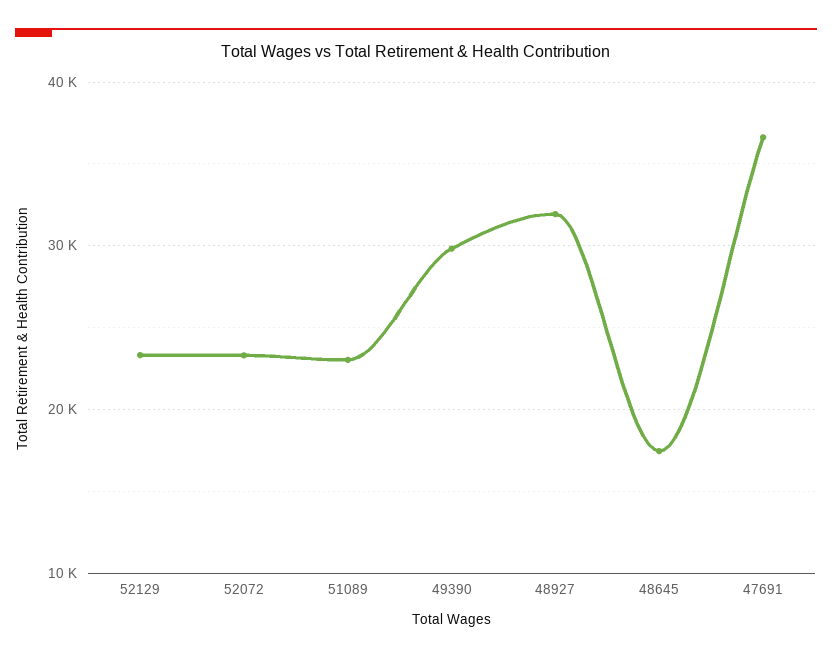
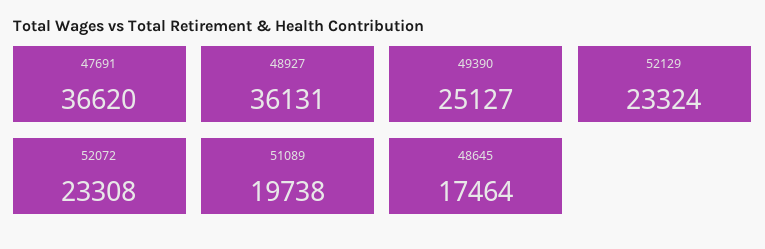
  {
    "52129": 23324,
    "52072": 23308,
-   "51089": 23000,
+   "51089": 19738,
-   "49390": 30000,
+   "49390": 25127,
-   "48927": 32000,
+   "48927": 36131,
    "48645": 17464,
    "47691": 36620
  }

